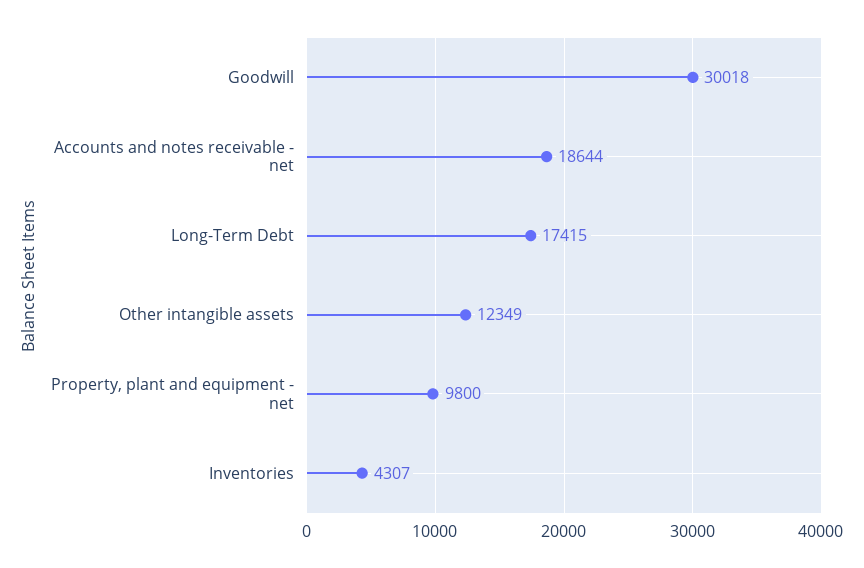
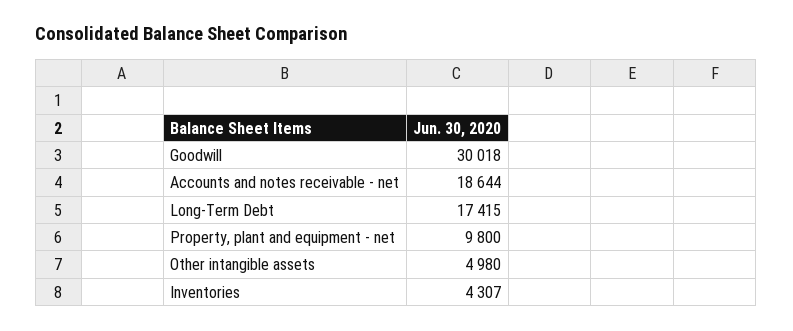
  {
    "Goodwill": 30018,
    "Accounts and notes receivable - net": 18644,
    "Long-Term Debt": 17415,
-   "Other intangible assets": 12349,
+   "Other intangible assets": 4980,
    "Property, plant and equipment - net": 9800,
    "Inventories": 4307
  }

